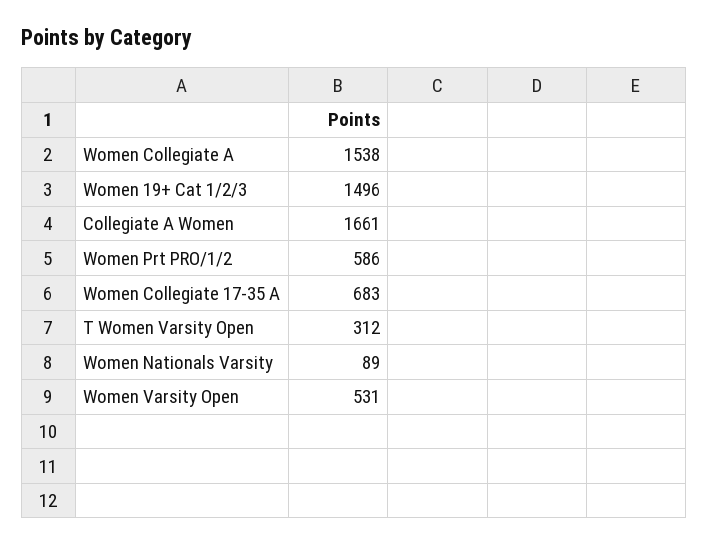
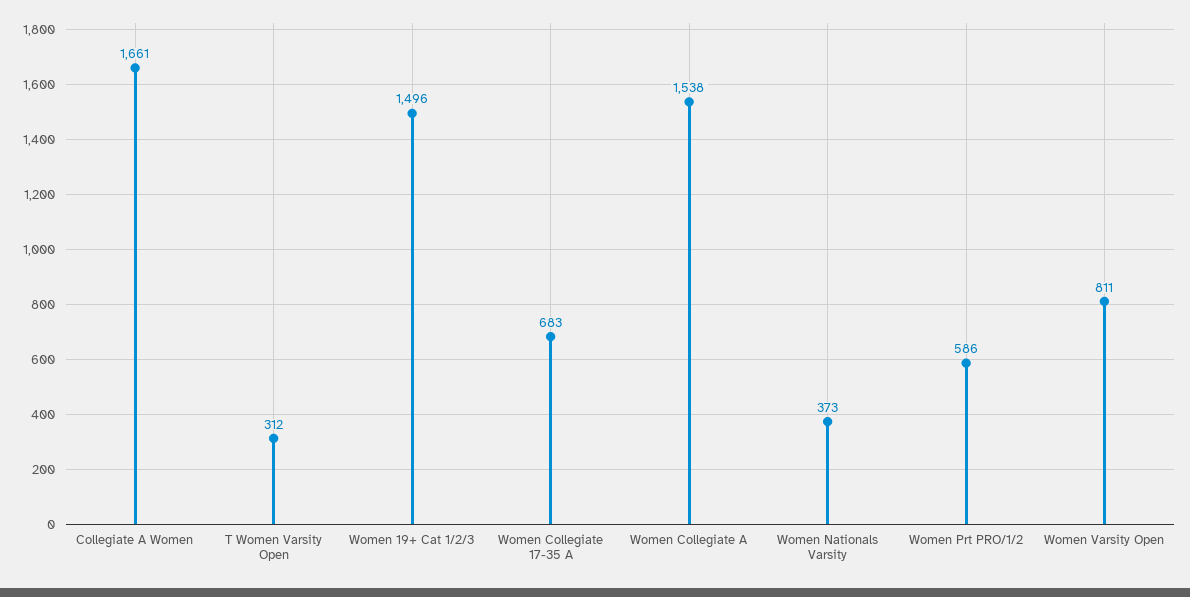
  {
    "Women Collegiate A": 1538,
    "Women 19+ Cat 1/2/3": 1496,
    "Collegiate A Women": 1661,
    "Women Prt PRO/1/2": 586,
    "Women Collegiate 17-35 A": 683,
    "T Women Varsity Open": 312,
-   "Women Nationals Varsity": 89,
+   "Women Nationals Varsity": 373,
-   "Women Varsity Open": 531
+   "Women Varsity Open": 811
  }

